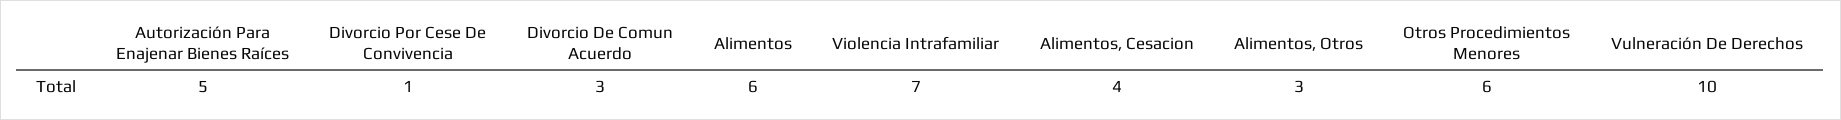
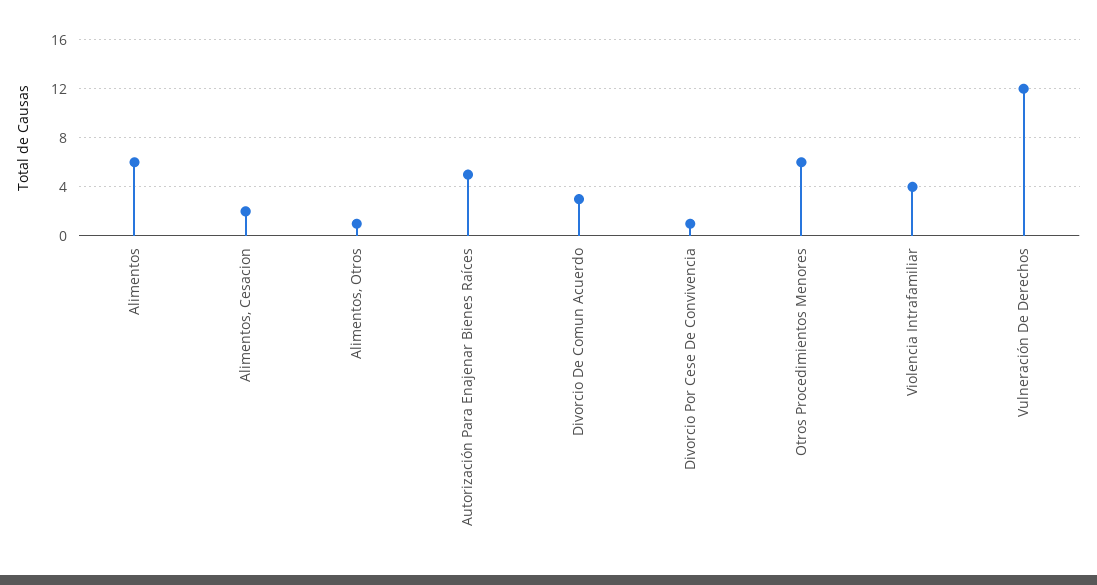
  {
    "Autorización Para Enajenar Bienes Raíces": 5,
    "Divorcio Por Cese De Convivencia": 1,
    "Divorcio De Comun Acuerdo": 3,
    "Alimentos": 6,
-   "Violencia Intrafamiliar": 7,
+   "Violencia Intrafamiliar": 4,
-   "Alimentos, Cesacion": 4,
+   "Alimentos, Cesacion": 2,
-   "Alimentos, Otros": 3,
+   "Alimentos, Otros": 1,
    "Otros Procedimientos Menores": 6,
-   "Vulneración De Derechos": 10
+   "Vulneración De Derechos": 12
  }

